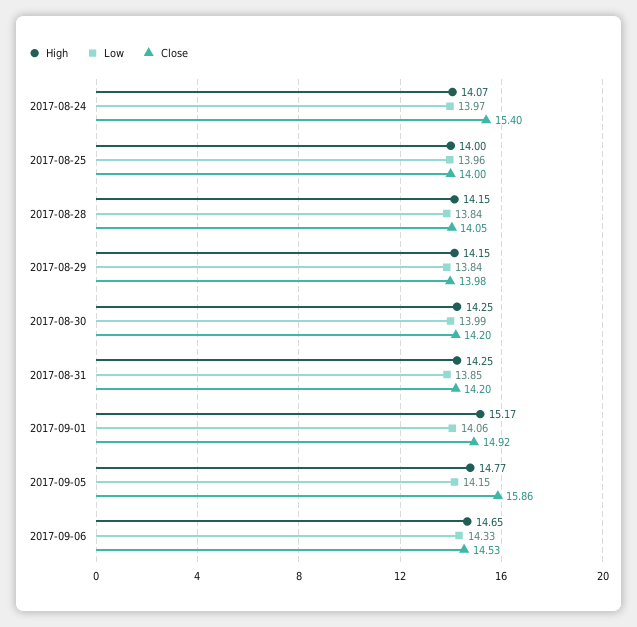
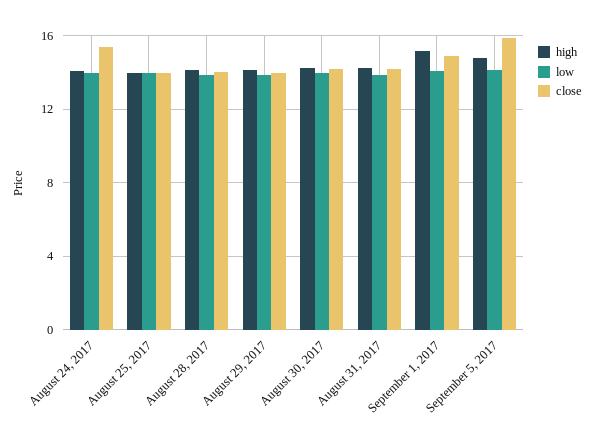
  {
    "High": {
      "2017-08-24": 14.07,
      "2017-08-25": 14,
      "2017-08-28": 14.15,
      "2017-08-29": 14.15,
      "2017-08-30": 14.25,
      "2017-08-31": 14.25,
      "2017-09-01": 15.17,
-     "2017-09-05": 14.77,
+     "2017-09-05": 14.77
-     "2017-09-06": 14.65
    },
    "Low": {
      "2017-08-24": 13.97,
      "2017-08-25": 13.96,
      "2017-08-28": 13.84,
      "2017-08-29": 13.84,
      "2017-08-30": 13.99,
      "2017-08-31": 13.85,
      "2017-09-01": 14.06,
-     "2017-09-05": 14.15,
+     "2017-09-05": 14.15
-     "2017-09-06": 14.33
    },
    "Close": {
      "2017-08-24": 15.4,
      "2017-08-25": 14,
      "2017-08-28": 14.05,
      "2017-08-29": 13.98,
      "2017-08-30": 14.2,
      "2017-08-31": 14.2,
      "2017-09-01": 14.92,
-     "2017-09-05": 15.86,
+     "2017-09-05": 15.86
-     "2017-09-06": 14.53
    }
  }

